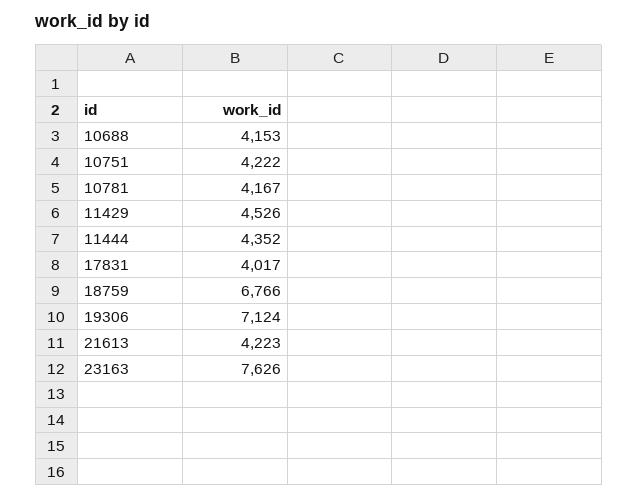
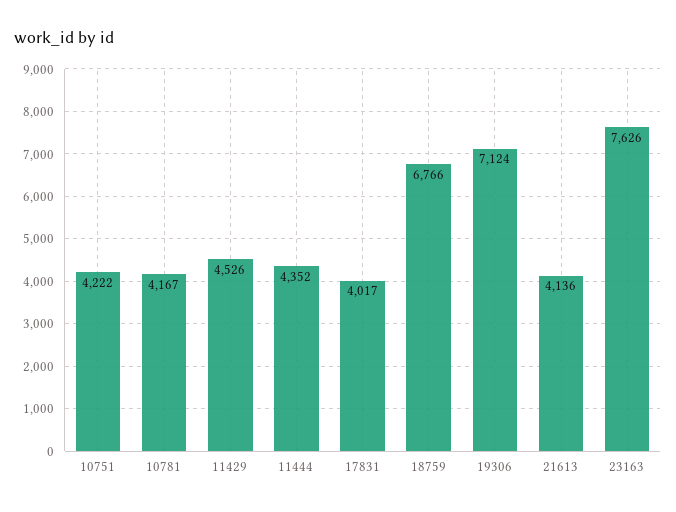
  {
-   "10688": 4153,
    "10751": 4222,
    "10781": 4167,
    "11429": 4526,
    "11444": 4352,
    "17831": 4017,
    "18759": 6766,
    "19306": 7124,
-   "21613": 4223,
+   "21613": 4136,
    "23163": 7626
  }

